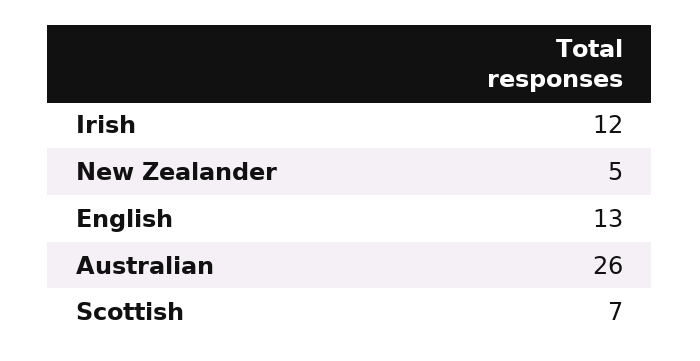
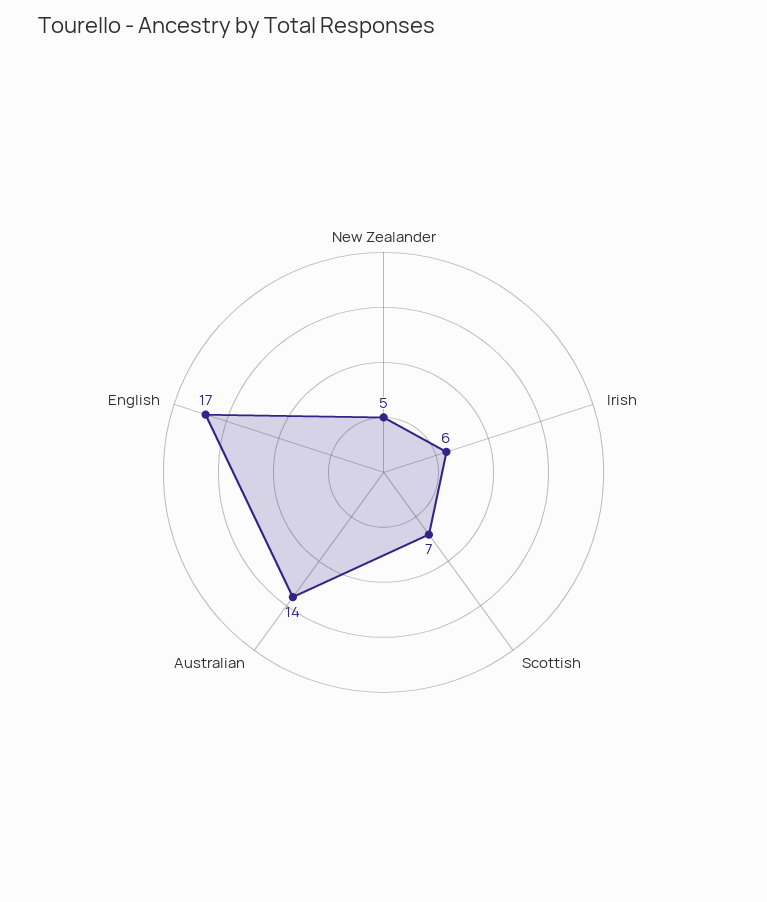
  {
-   "Irish": 12,
+   "Irish": 6,
    "New Zealander": 5,
-   "English": 13,
+   "English": 17,
-   "Australian": 26,
+   "Australian": 14,
    "Scottish": 7
  }

